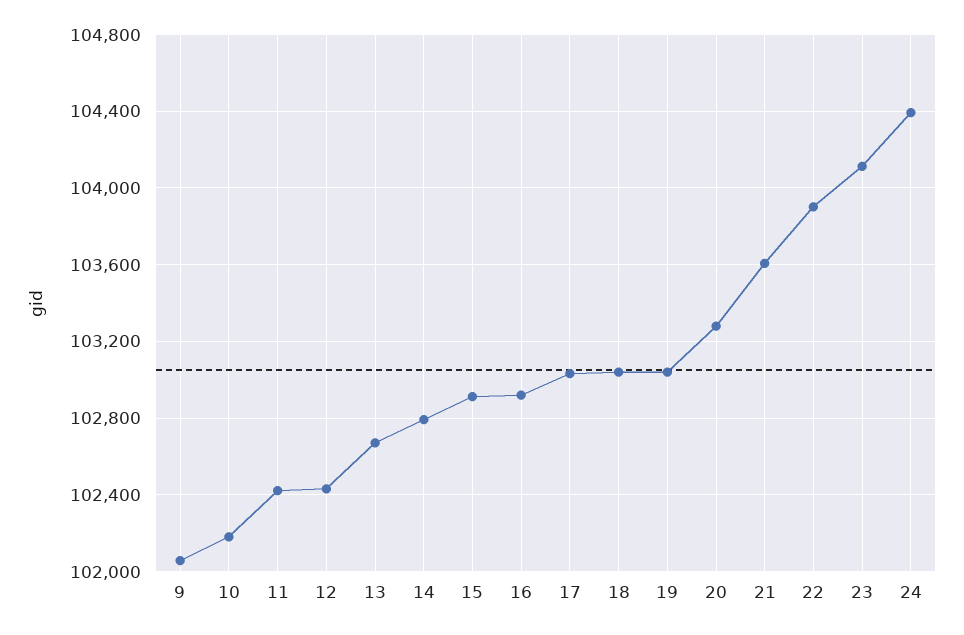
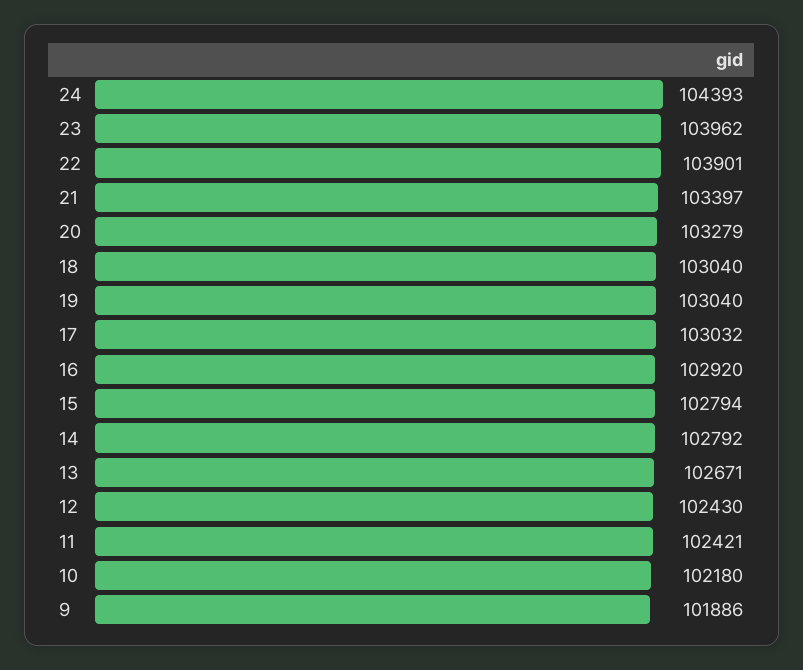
  {
-   "9": 102050,
+   "9": 101886,
    "10": 102180,
    "11": 102421,
    "12": 102430,
    "13": 102671,
    "14": 102792,
-   "15": 102900,
+   "15": 102794,
    "16": 102920,
    "17": 103032,
    "18": 103040,
    "19": 103040,
    "20": 103279,
-   "21": 103600,
+   "21": 103397,
    "22": 103901,
-   "23": 104100,
+   "23": 103962,
    "24": 104393
  }

